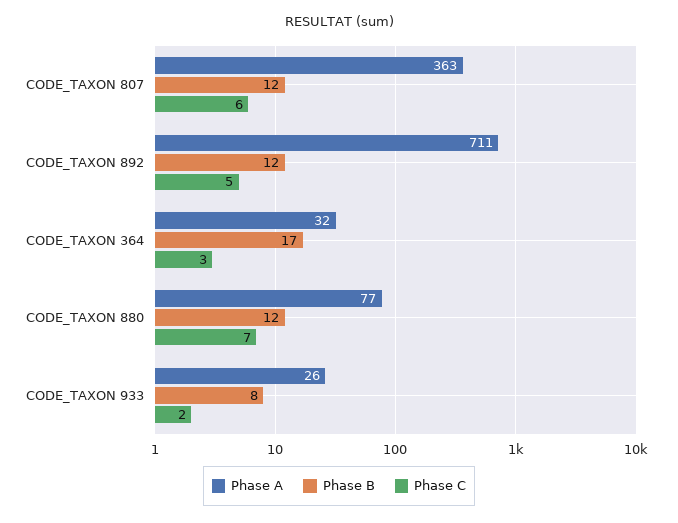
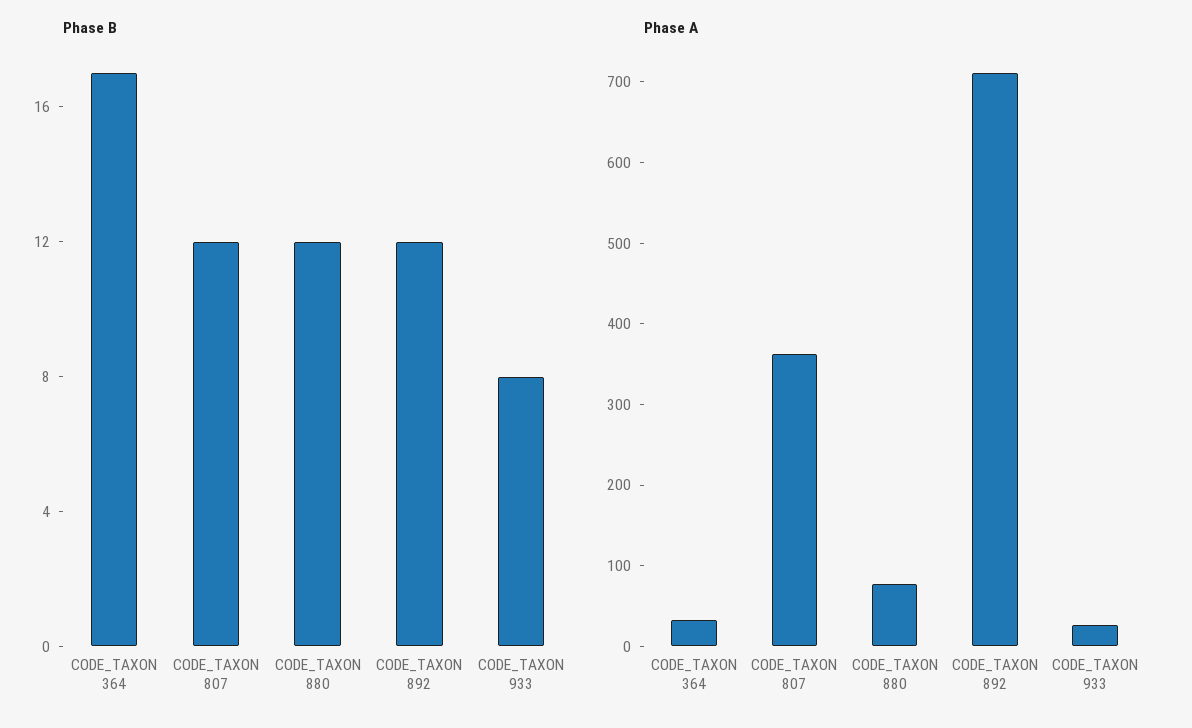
  {
    "Phase A": {
      "CODE_TAXON 807": 363,
      "CODE_TAXON 892": 711,
      "CODE_TAXON 364": 32,
      "CODE_TAXON 880": 77,
      "CODE_TAXON 933": 26
    },
    "Phase B": {
      "CODE_TAXON 807": 12,
      "CODE_TAXON 892": 12,
      "CODE_TAXON 364": 17,
      "CODE_TAXON 880": 12,
      "CODE_TAXON 933": 8
-   },
+   }
-   "Phase C": {
-     "CODE_TAXON 807": 6,
-     "CODE_TAXON 892": 5,
-     "CODE_TAXON 364": 3,
-     "CODE_TAXON 880": 7,
-     "CODE_TAXON 933": 2
-   }
  }

